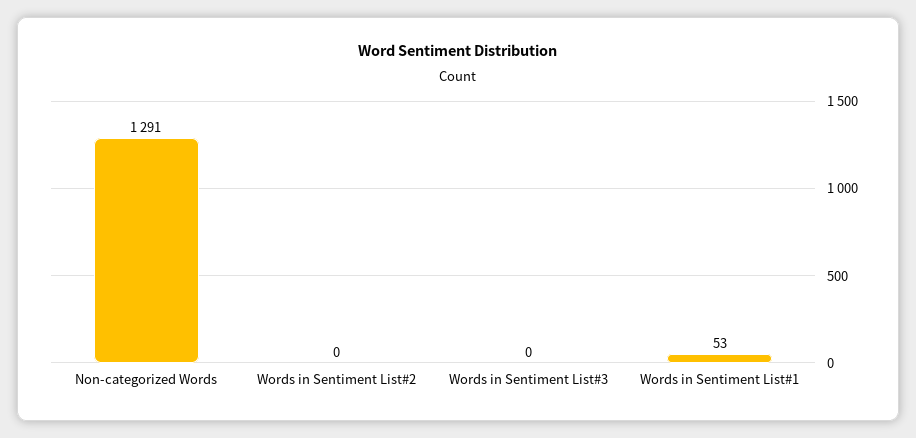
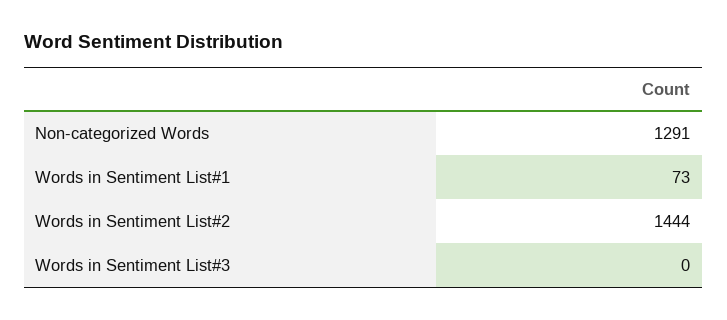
  {
    "Non-categorized Words": 1291,
-   "Words in Sentiment List#2": 0,
+   "Words in Sentiment List#2": 1444,
    "Words in Sentiment List#3": 0,
-   "Words in Sentiment List#1": 53
+   "Words in Sentiment List#1": 73
  }

